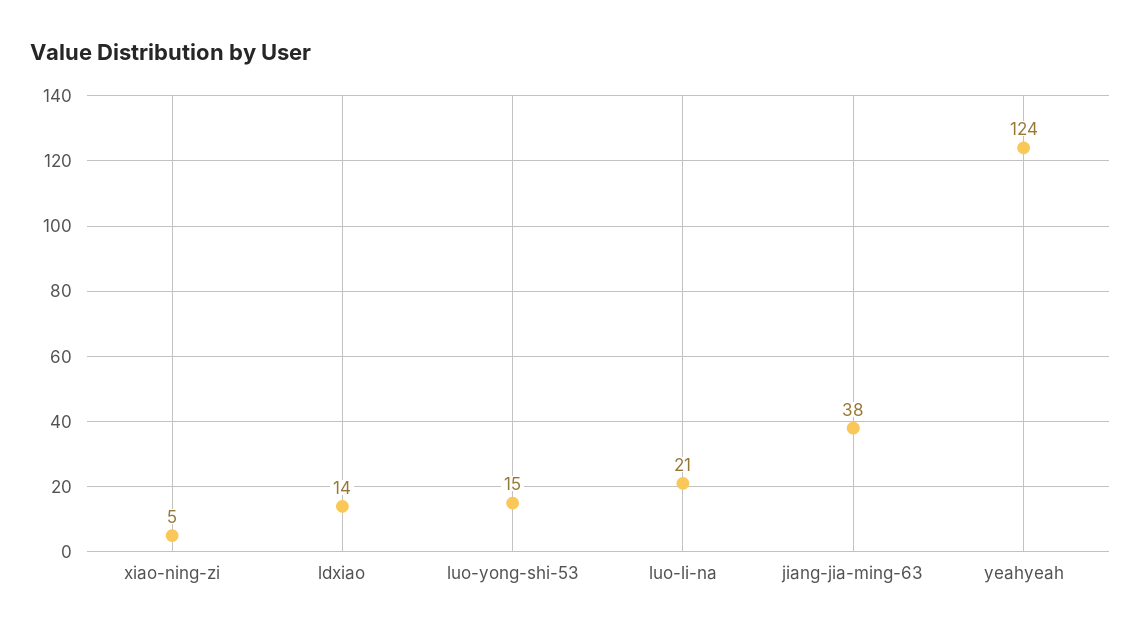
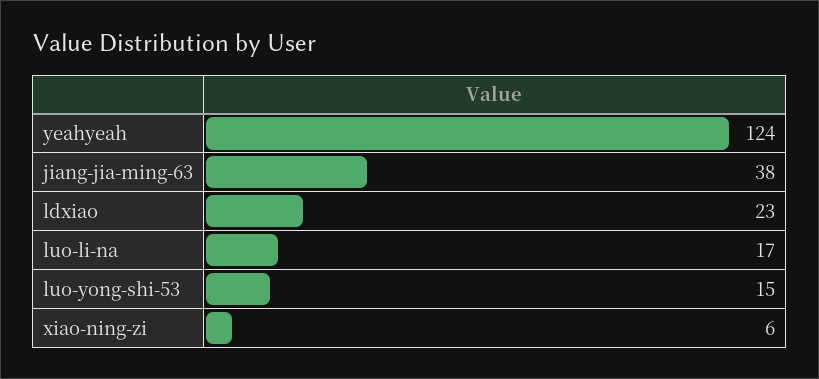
  {
-   "xiao-ning-zi": 5,
+   "xiao-ning-zi": 6,
-   "ldxiao": 14,
+   "ldxiao": 23,
    "luo-yong-shi-53": 15,
-   "luo-li-na": 21,
+   "luo-li-na": 17,
    "jiang-jia-ming-63": 38,
    "yeahyeah": 124
  }

